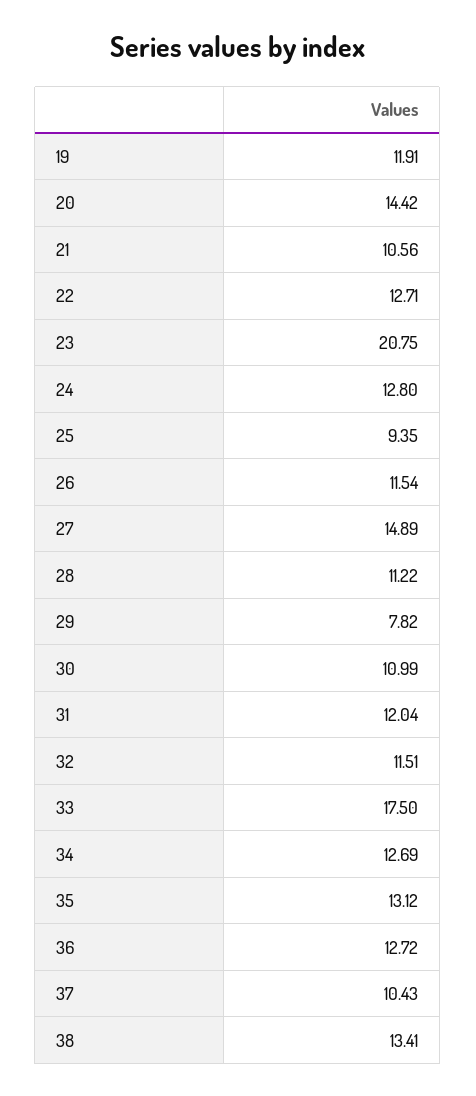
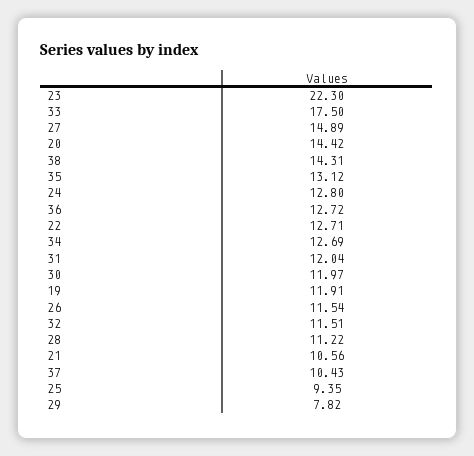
  {
    "19": 11.91,
    "20": 14.42,
    "21": 10.56,
    "22": 12.71,
-   "23": 20.75,
+   "23": 22.3,
    "24": 12.8,
    "25": 9.35,
    "26": 11.54,
    "27": 14.89,
    "28": 11.22,
    "29": 7.82,
-   "30": 10.99,
+   "30": 11.97,
    "31": 12.04,
    "32": 11.51,
    "33": 17.5,
    "34": 12.69,
    "35": 13.12,
    "36": 12.72,
    "37": 10.43,
-   "38": 13.41
+   "38": 14.31
  }

